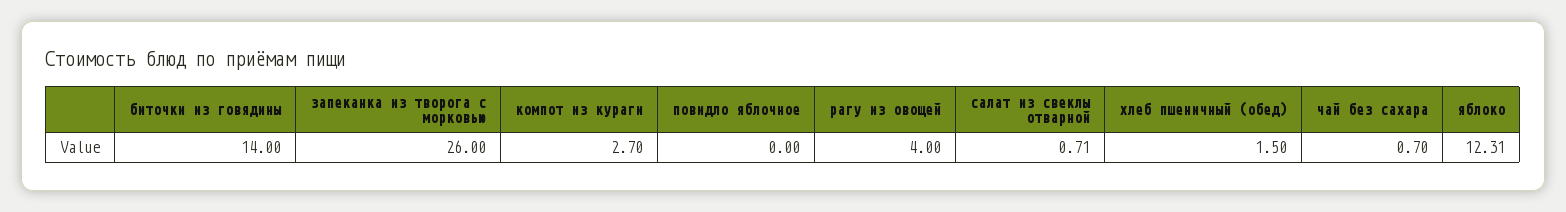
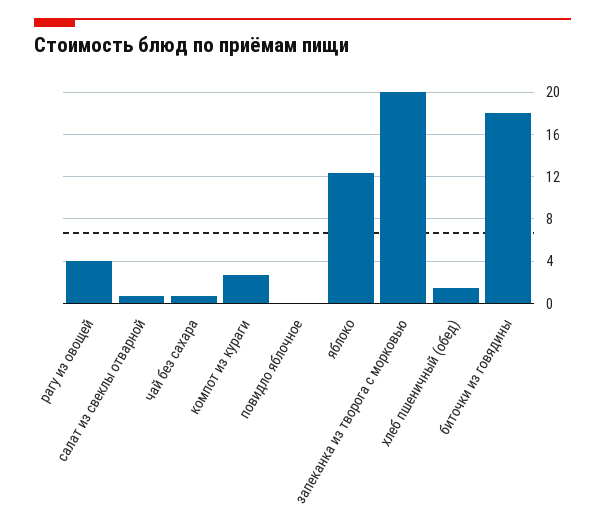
  {
-   "биточки из говядины": 14,
+   "биточки из говядины": 18,
-   "запеканка из творога с морковью": 26,
+   "запеканка из творога с морковью": 20,
    "компот из кураги": 2.7,
    "повидло яблочное": 0,
    "рагу из овощей": 4,
    "салат из свеклы отварной": 0.71,
    "хлеб пшеничный (обед)": 1.5,
    "чай без сахара": 0.7,
    "яблоко": 12.31
  }

